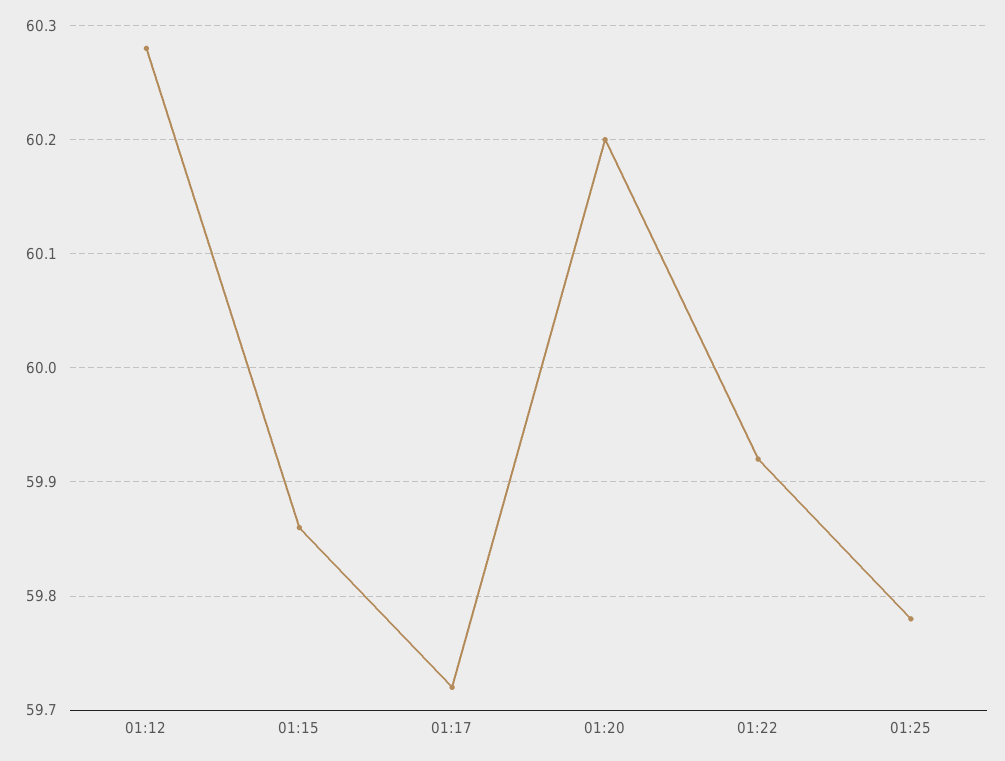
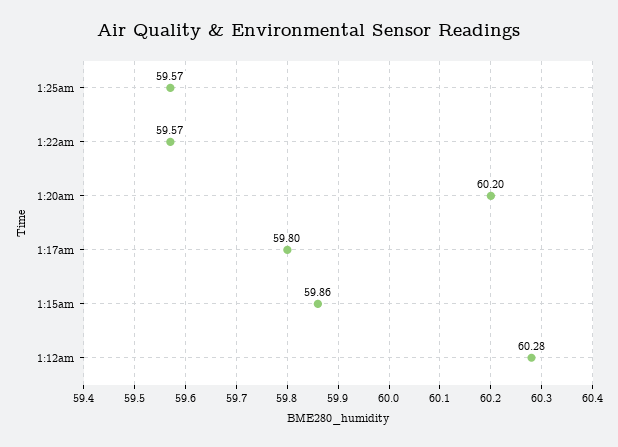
  {
    "01:12": 60.28,
    "01:15": 59.86,
-   "01:17": 59.72,
+   "01:17": 59.8,
    "01:20": 60.2,
-   "01:22": 59.92,
+   "01:22": 59.57,
-   "01:25": 59.78
+   "01:25": 59.57
  }

